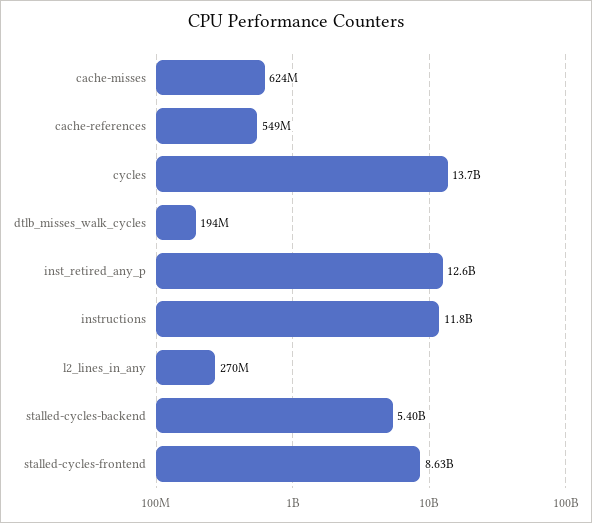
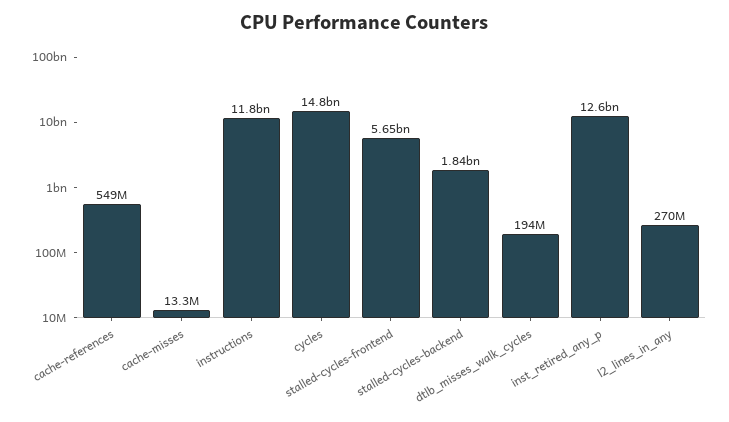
  {
-   "cache-misses": 624000000,
+   "cache-misses": 13300000,
    "cache-references": 549000000,
-   "cycles": 13700000000,
+   "cycles": 14800000000,
    "dtlb_misses_walk_cycles": 194000000,
    "inst_retired_any_p": 12600000000,
    "instructions": 11800000000,
    "l2_lines_in_any": 270000000,
-   "stalled-cycles-backend": 5400000000,
+   "stalled-cycles-backend": 1840000000,
-   "stalled-cycles-frontend": 8630000000
+   "stalled-cycles-frontend": 5650000000
  }

